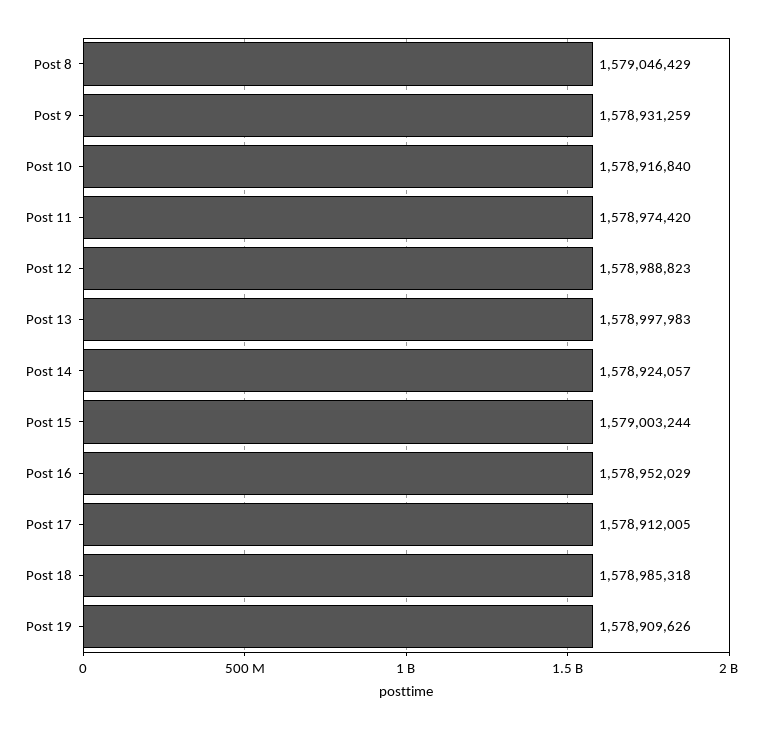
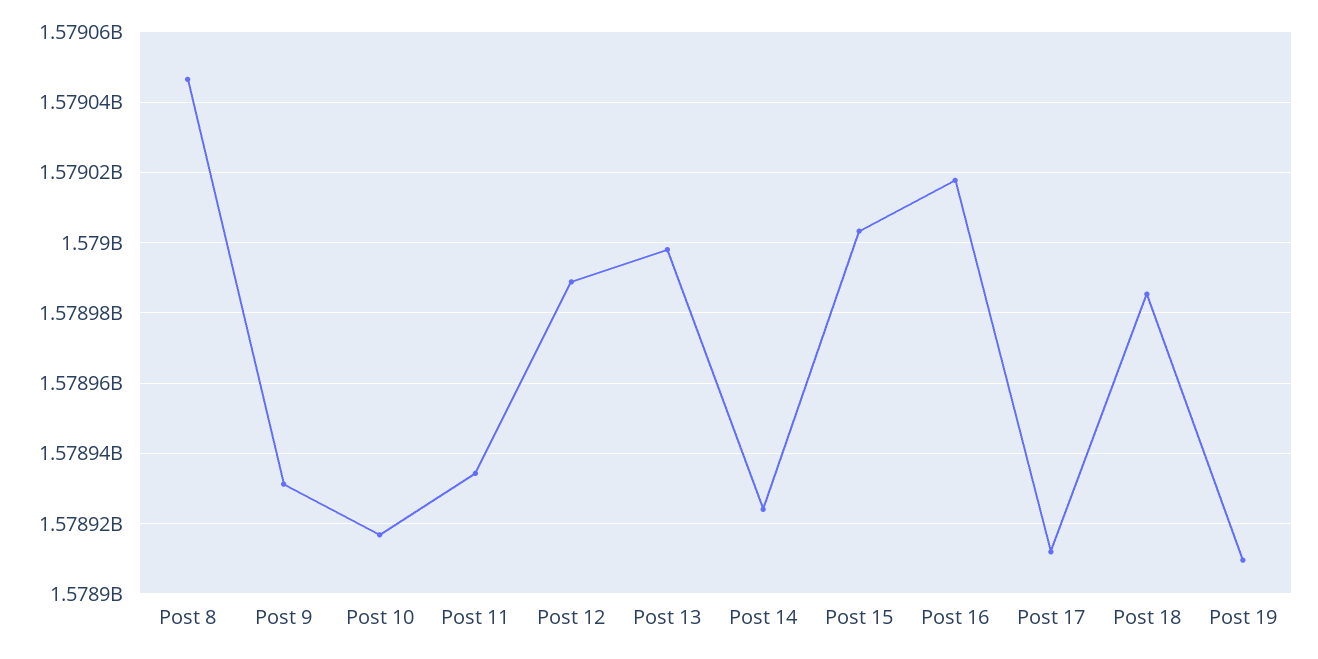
  {
    "Post 8": 1579046429,
    "Post 9": 1578931259,
    "Post 10": 1578916840,
-   "Post 11": 1578974420,
+   "Post 11": 1578934000,
    "Post 12": 1578988823,
    "Post 13": 1578997983,
    "Post 14": 1578924057,
    "Post 15": 1579003244,
-   "Post 16": 1578952029,
+   "Post 16": 1579018000,
    "Post 17": 1578912005,
    "Post 18": 1578985318,
    "Post 19": 1578909626
  }

